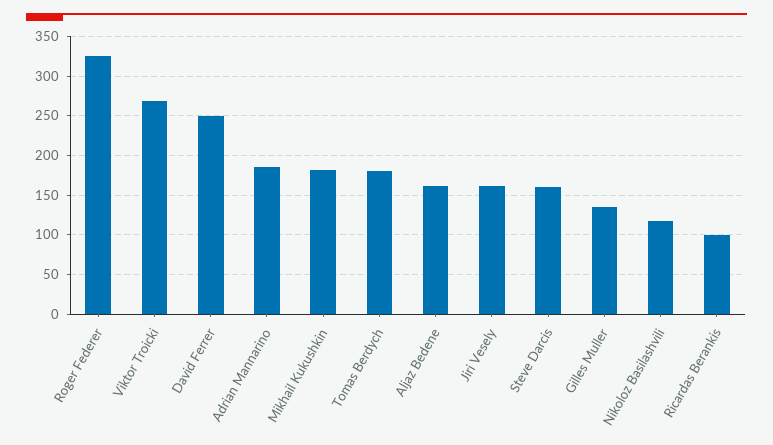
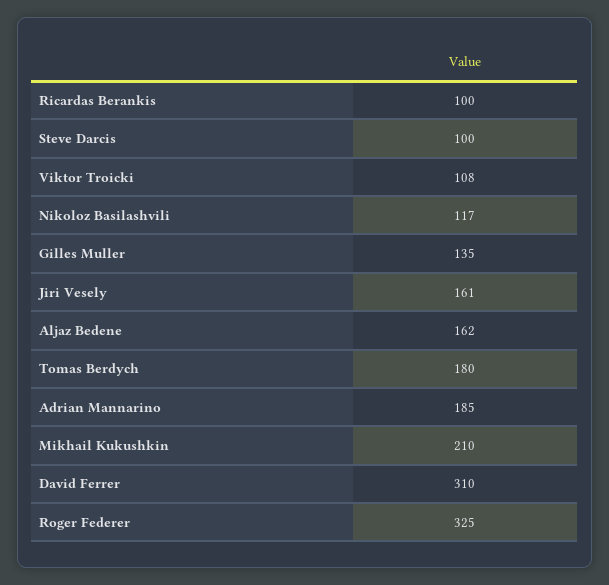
  {
    "Roger Federer": 325,
-   "Viktor Troicki": 270,
+   "Viktor Troicki": 108,
-   "David Ferrer": 250,
+   "David Ferrer": 310,
    "Adrian Mannarino": 185,
-   "Mikhail Kukushkin": 180,
+   "Mikhail Kukushkin": 210,
    "Tomas Berdych": 180,
    "Aljaz Bedene": 162,
    "Jiri Vesely": 161,
-   "Steve Darcis": 160,
+   "Steve Darcis": 100,
    "Gilles Muller": 135,
    "Nikoloz Basilashvili": 117,
    "Ricardas Berankis": 100
  }

